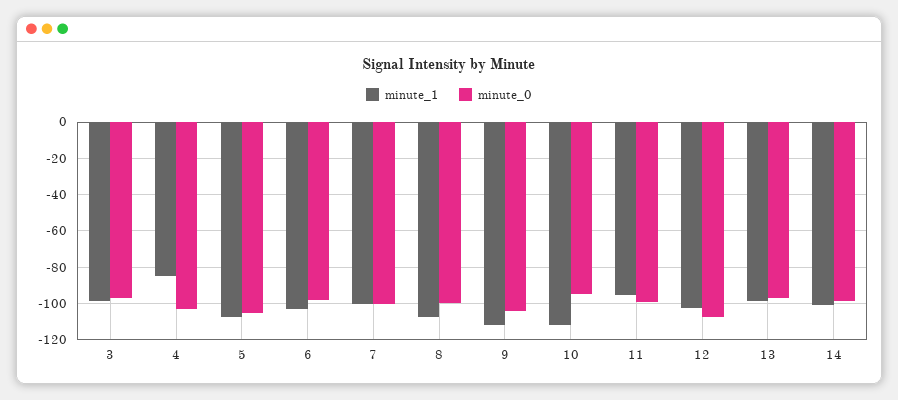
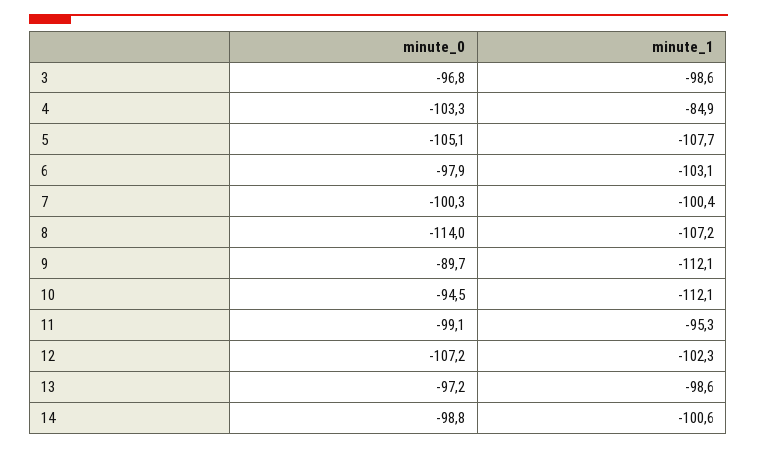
  {
    "minute_1": {
      "3": -98.6,
      "4": -84.9,
      "5": -107.7,
      "6": -103.1,
      "7": -100.4,
      "8": -107.2,
      "9": -112.1,
      "10": -112.1,
      "11": -95.3,
      "12": -102.3,
      "13": -98.6,
      "14": -100.6
    },
    "minute_0": {
      "3": -96.8,
      "4": -103.3,
      "5": -105.1,
      "6": -97.9,
      "7": -100.3,
-     "8": -100,
+     "8": -114,
-     "9": -105,
+     "9": -89.7,
      "10": -94.5,
      "11": -99.1,
      "12": -107.2,
      "13": -97.2,
      "14": -98.8
    }
  }

